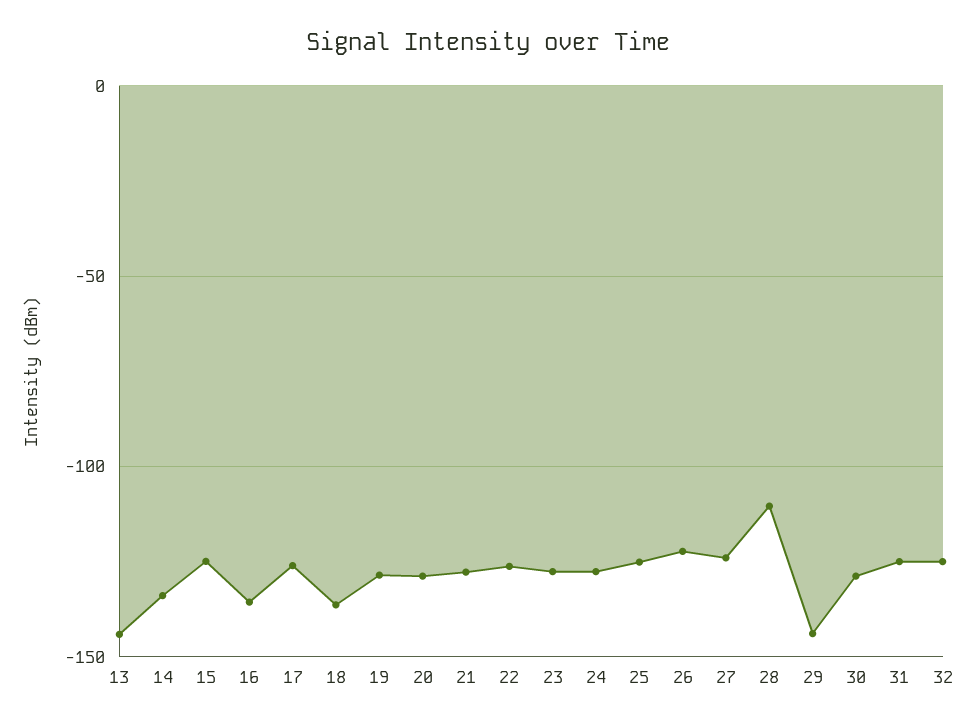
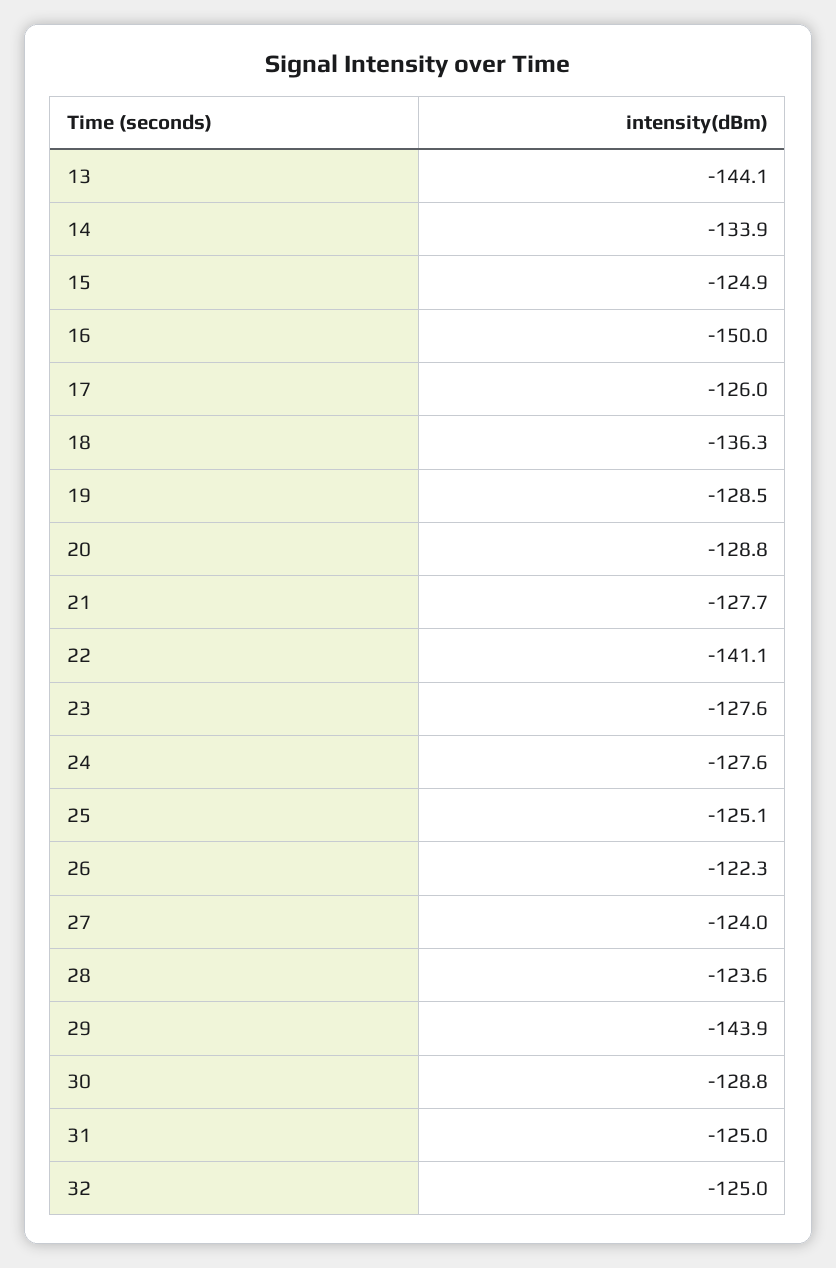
  {
    "13": -144.1,
    "14": -133.9,
    "15": -124.9,
-   "16": -135,
+   "16": -150,
    "17": -126,
    "18": -136.3,
    "19": -128.5,
    "20": -128.8,
    "21": -127.7,
-   "22": -125,
+   "22": -141.1,
    "23": -127.6,
    "24": -127.6,
    "25": -125.1,
    "26": -122.3,
    "27": -124,
-   "28": -110,
+   "28": -123.6,
    "29": -143.9,
    "30": -128.8,
    "31": -125,
    "32": -125
  }

